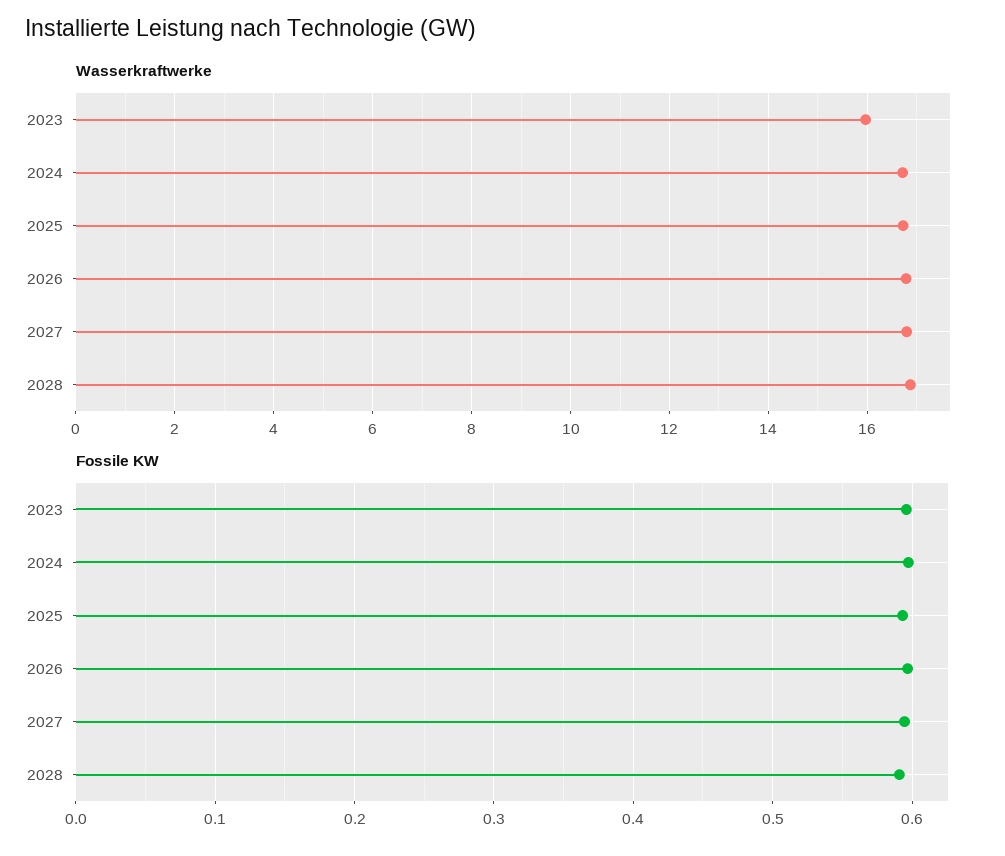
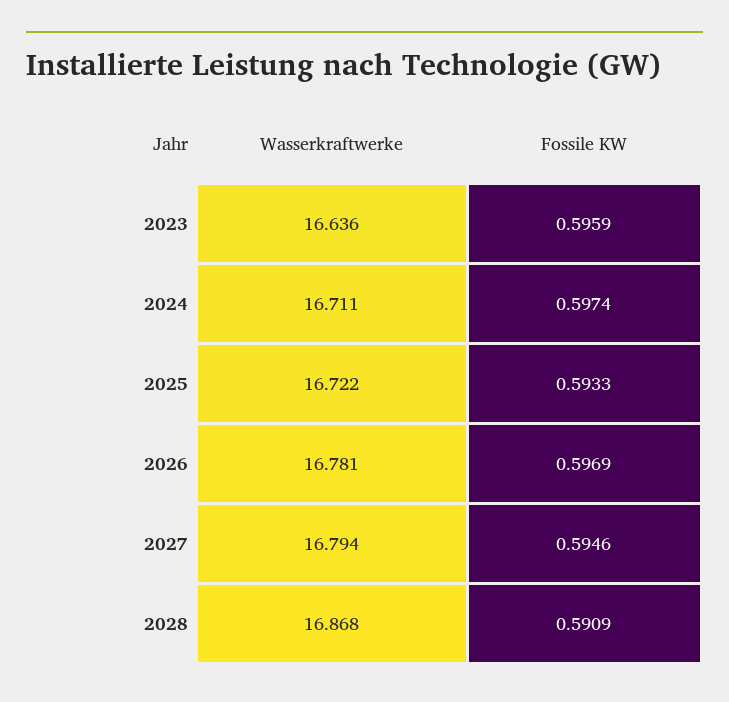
  {
    "Wasserkraftwerke": {
-     "2023": 16,
+     "2023": 16.636,
      "2024": 16.711,
      "2025": 16.722,
      "2026": 16.781,
      "2027": 16.794,
      "2028": 16.868
    },
    "Fossile KW": {
      "2023": 0.5959,
      "2024": 0.5974,
      "2025": 0.5933,
      "2026": 0.5969,
      "2027": 0.5946,
      "2028": 0.5909
    }
  }

